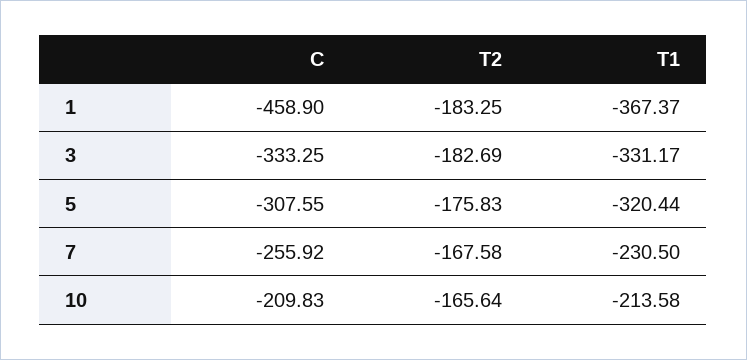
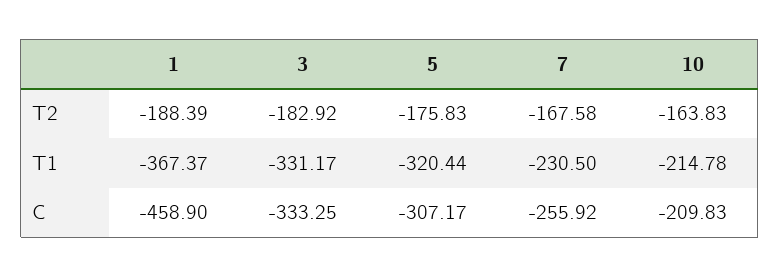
  {
    "C": {
      "1": -458.9,
      "3": -333.25,
-     "5": -307.55,
+     "5": -307.17,
      "7": -255.92,
      "10": -209.83
    },
    "T2": {
-     "1": -183.25,
+     "1": -188.39,
-     "3": -182.69,
+     "3": -182.92,
      "5": -175.83,
      "7": -167.58,
-     "10": -165.64
+     "10": -163.83
    },
    "T1": {
      "1": -367.37,
      "3": -331.17,
      "5": -320.44,
      "7": -230.5,
-     "10": -213.58
+     "10": -214.78
    }
  }

